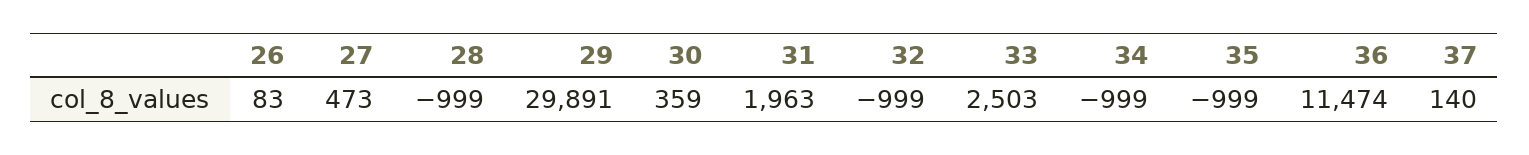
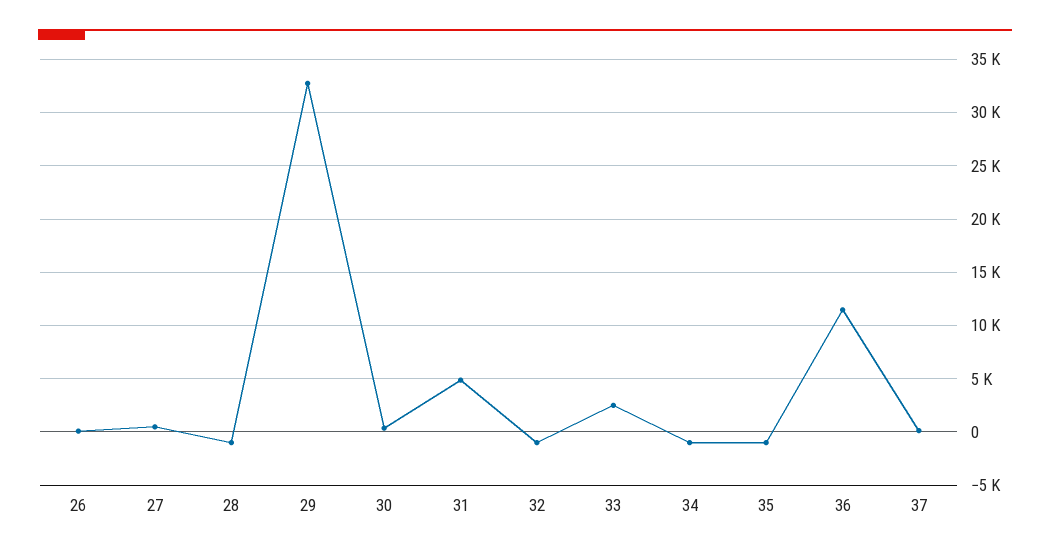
  {
    "26": 83,
    "27": 473,
    "28": -999,
-   "29": 29891,
+   "29": 33000,
    "30": 359,
-   "31": 1963,
+   "31": 5000,
    "32": -999,
    "33": 2503,
    "34": -999,
    "35": -999,
    "36": 11474,
    "37": 140
  }

